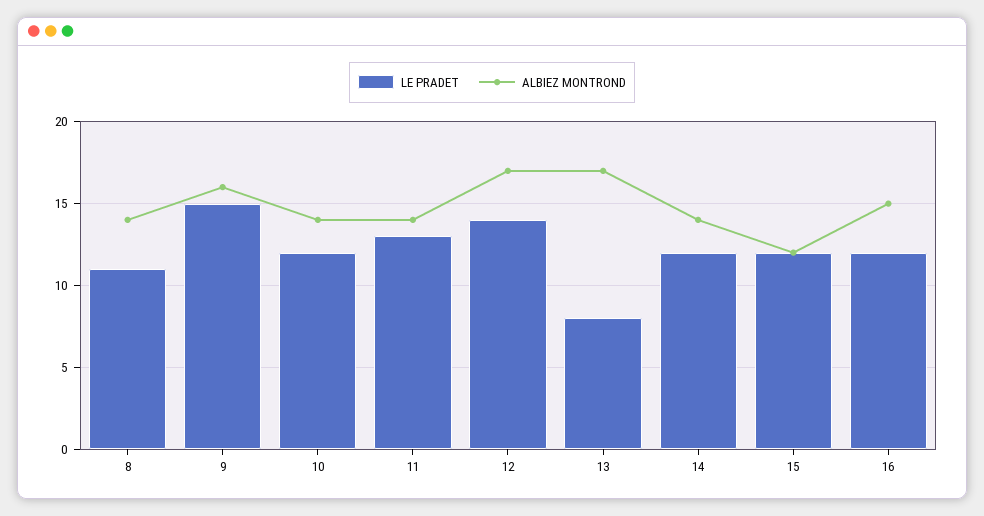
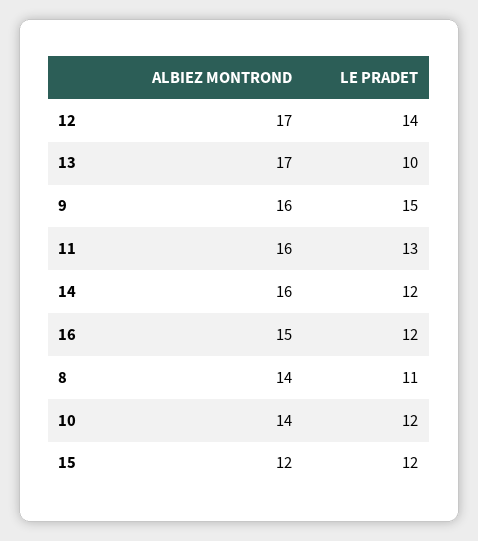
  {
    "LE PRADET": {
      "8": 11,
      "9": 15,
      "10": 12,
      "11": 13,
      "12": 14,
-     "13": 8,
+     "13": 10,
      "14": 12,
      "15": 12,
      "16": 12
    },
    "ALBIEZ MONTROND": {
      "8": 14,
      "9": 16,
      "10": 14,
-     "11": 14,
+     "11": 16,
      "12": 17,
      "13": 17,
-     "14": 14,
+     "14": 16,
      "15": 12,
      "16": 15
    }
  }

